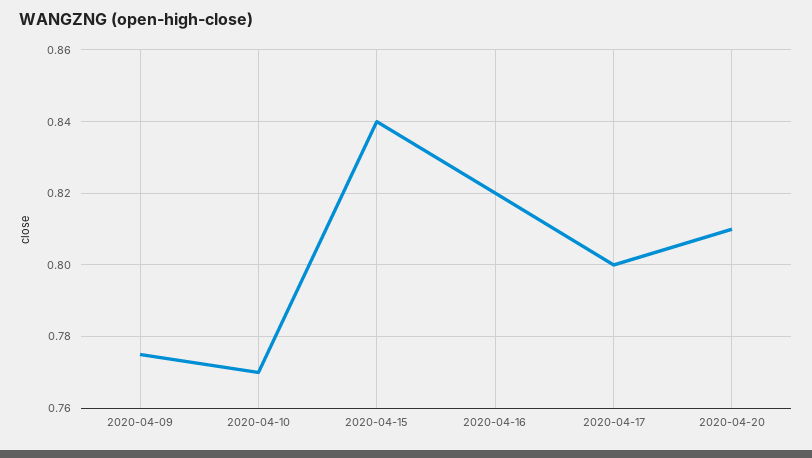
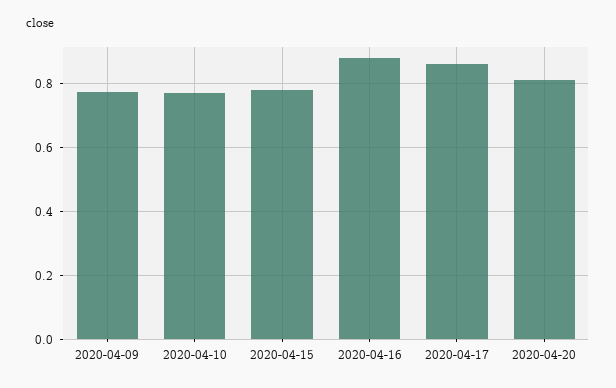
  {
    "2020-04-09": 0.775,
    "2020-04-10": 0.77,
-   "2020-04-15": 0.84,
+   "2020-04-15": 0.78,
-   "2020-04-16": 0.82,
+   "2020-04-16": 0.88,
-   "2020-04-17": 0.8,
+   "2020-04-17": 0.86,
    "2020-04-20": 0.81
  }

